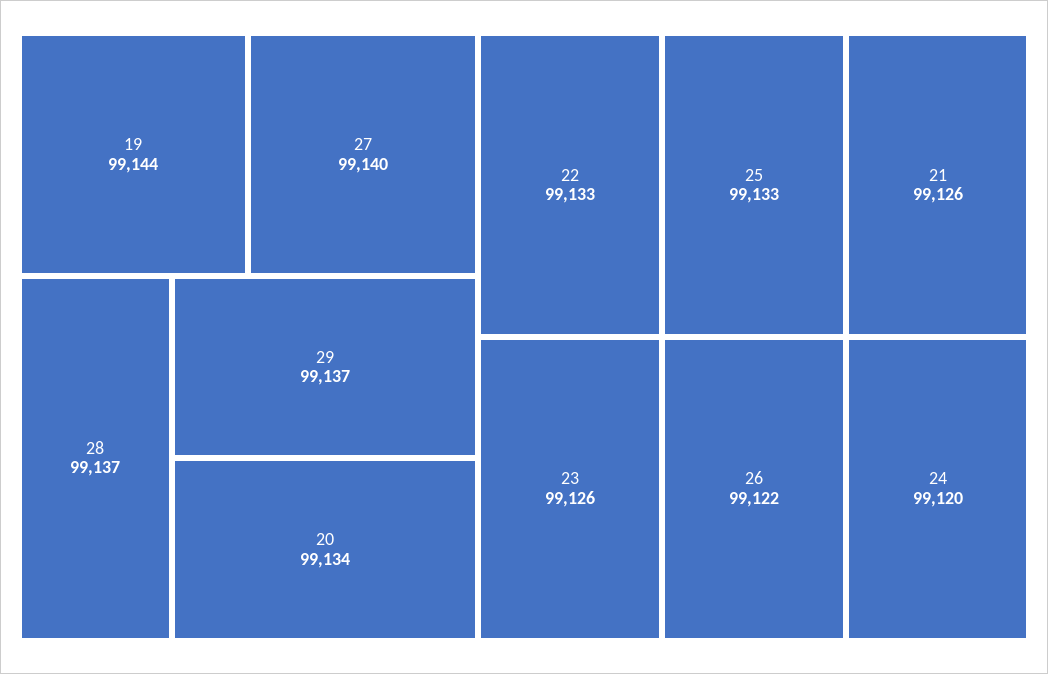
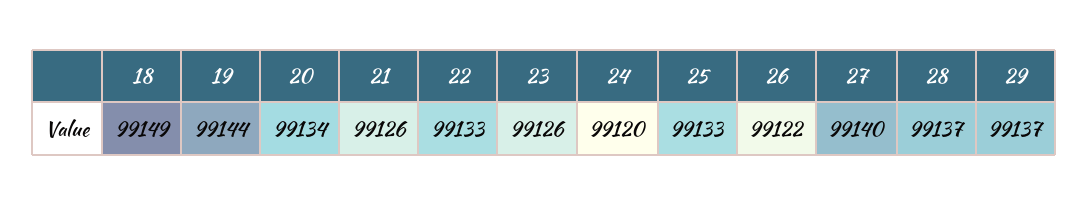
  {
    "19": 99144,
    "27": 99140,
    "28": 99137,
    "29": 99137,
    "20": 99134,
    "22": 99133,
    "25": 99133,
    "21": 99126,
    "23": 99126,
    "26": 99122,
-   "24": 99120
+   "24": 99120,
+   "18": 99149
  }

